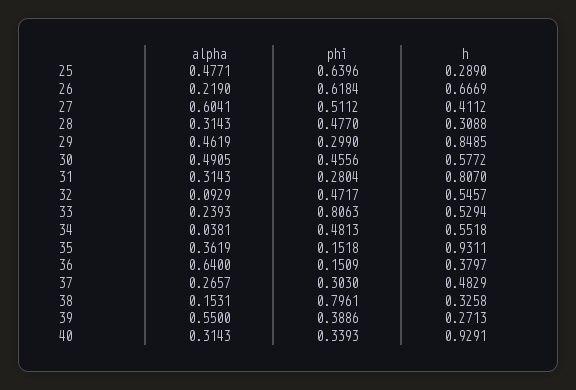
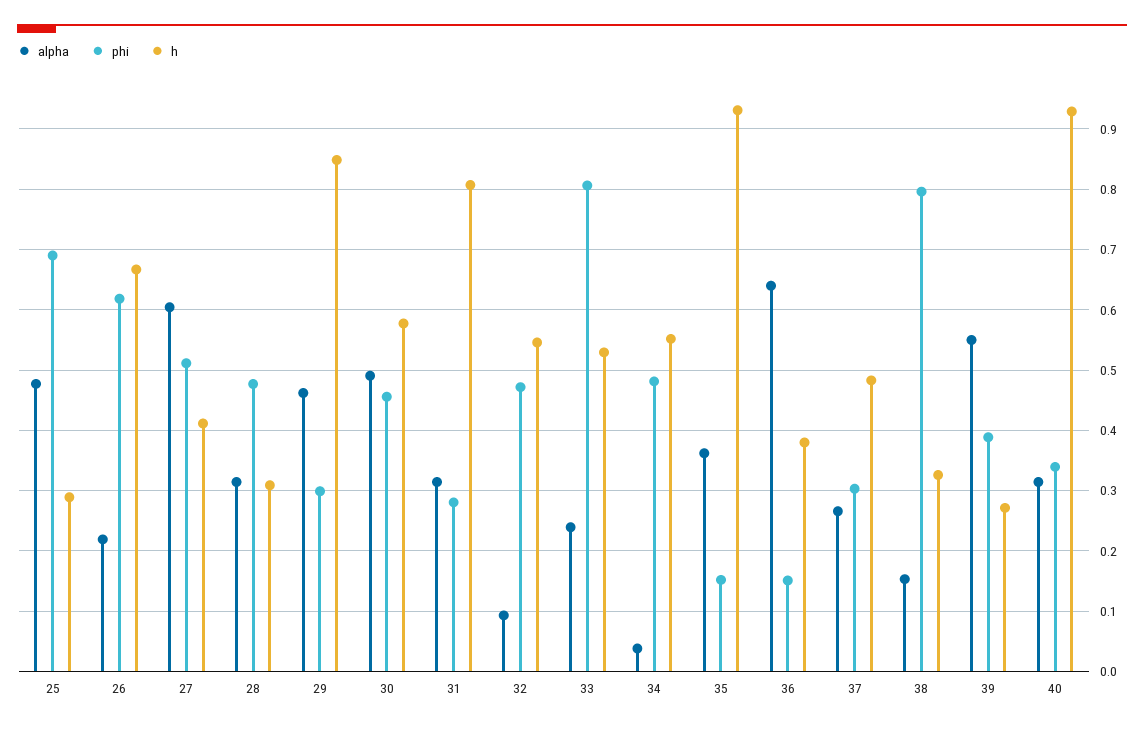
  {
    "alpha": {
      "25": 0.4771,
      "26": 0.219,
      "27": 0.6041,
      "28": 0.3143,
      "29": 0.4619,
      "30": 0.4905,
      "31": 0.3143,
      "32": 0.0929,
      "33": 0.2393,
      "34": 0.0381,
      "35": 0.3619,
      "36": 0.64,
      "37": 0.2657,
      "38": 0.1531,
      "39": 0.55,
      "40": 0.3143
    },
    "phi": {
-     "25": 0.6396,
+     "25": 0.69,
      "26": 0.6184,
      "27": 0.5112,
      "28": 0.477,
      "29": 0.299,
      "30": 0.4556,
      "31": 0.2804,
      "32": 0.4717,
      "33": 0.8063,
      "34": 0.4813,
      "35": 0.1518,
      "36": 0.1509,
      "37": 0.303,
      "38": 0.7961,
      "39": 0.3886,
      "40": 0.3393
    },
    "h": {
      "25": 0.289,
      "26": 0.6669,
      "27": 0.4112,
      "28": 0.3088,
      "29": 0.8485,
      "30": 0.5772,
      "31": 0.807,
      "32": 0.5457,
      "33": 0.5294,
      "34": 0.5518,
      "35": 0.9311,
      "36": 0.3797,
      "37": 0.4829,
      "38": 0.3258,
      "39": 0.2713,
      "40": 0.9291
    }
  }

